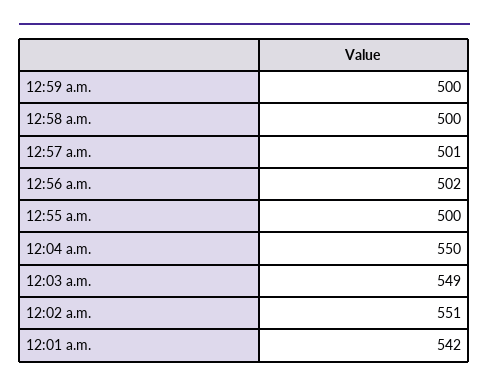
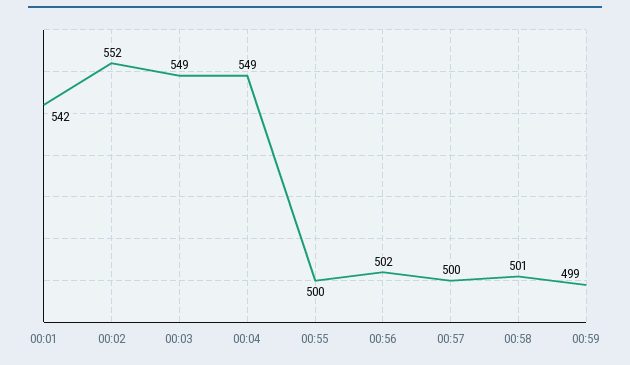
  {
-   "12:59 a.m.": 500,
+   "12:59 a.m.": 499,
-   "12:58 a.m.": 500,
+   "12:58 a.m.": 501,
-   "12:57 a.m.": 501,
+   "12:57 a.m.": 500,
    "12:56 a.m.": 502,
    "12:55 a.m.": 500,
-   "12:04 a.m.": 550,
+   "12:04 a.m.": 549,
    "12:03 a.m.": 549,
-   "12:02 a.m.": 551,
+   "12:02 a.m.": 552,
    "12:01 a.m.": 542
  }

